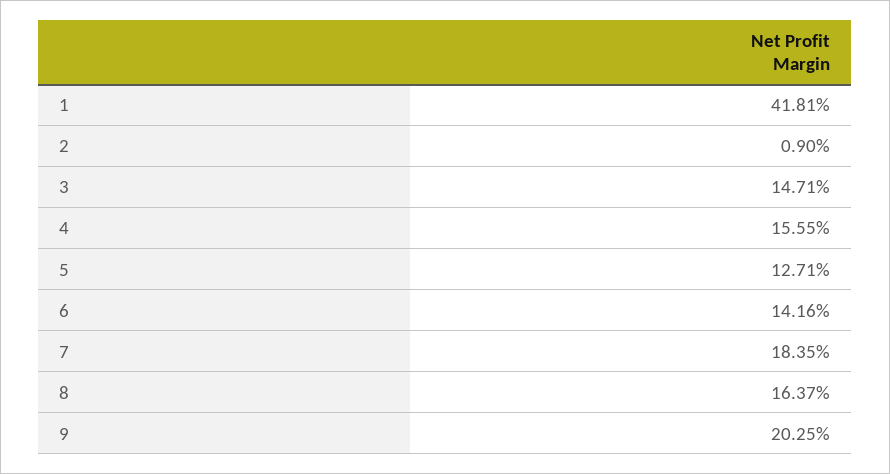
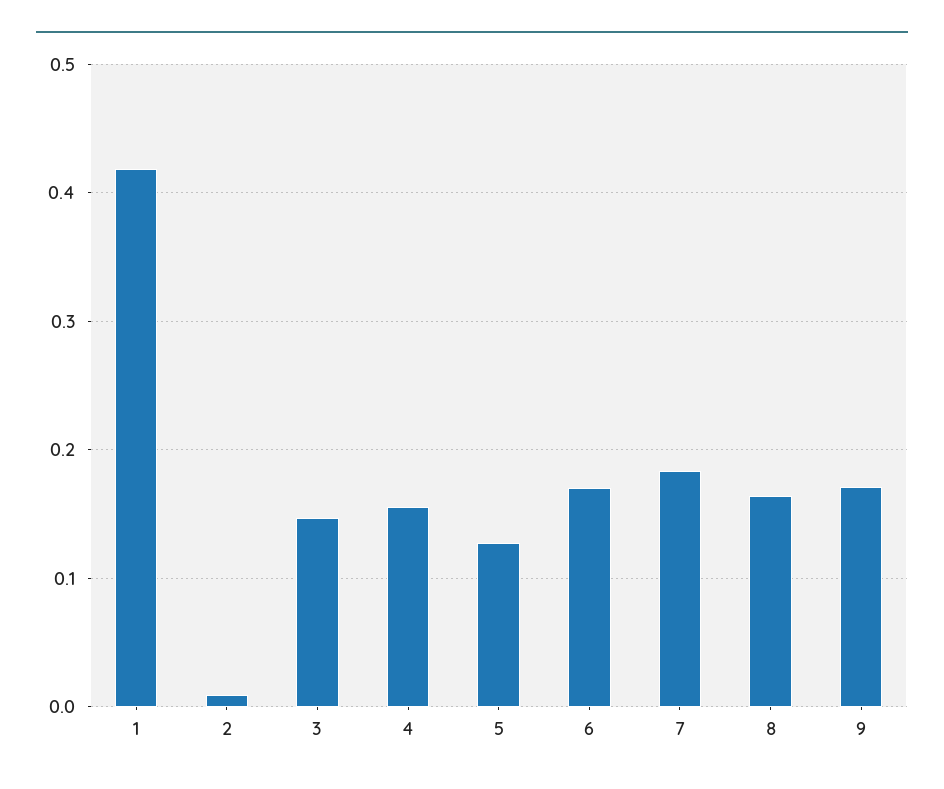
  {
    "1": 0.4181,
    "2": 0.009,
    "3": 0.1471,
    "4": 0.1555,
    "5": 0.1271,
-   "6": 0.1416,
+   "6": 0.17,
    "7": 0.1835,
    "8": 0.1637,
-   "9": 0.2025
+   "9": 0.17
  }

